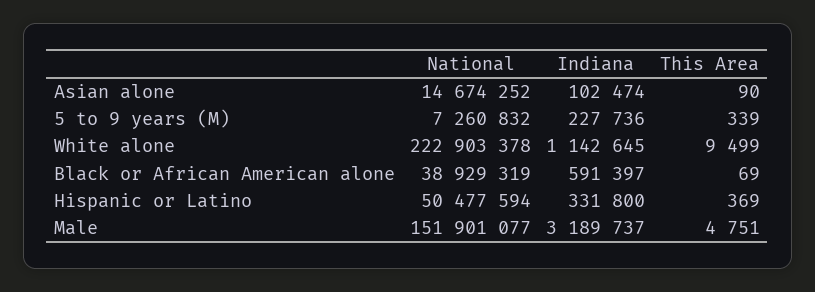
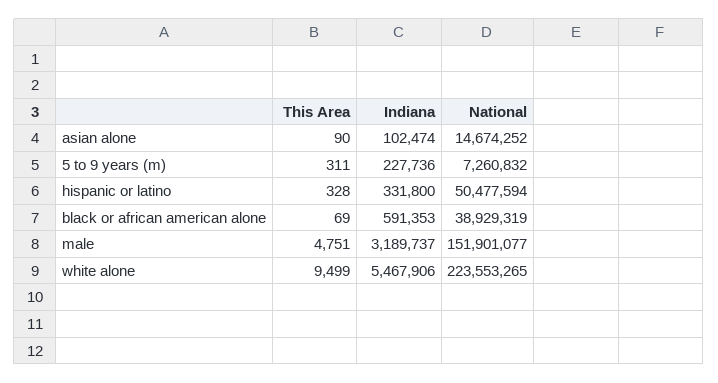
  {
    "National": {
      "Asian alone": 14674252,
      "5 to 9 years (M)": 7260832,
-     "White alone": 222903378,
+     "White alone": 223553265,
      "Black or African American alone": 38929319,
      "Hispanic or Latino": 50477594,
      "Male": 151901077
    },
    "Indiana": {
      "Asian alone": 102474,
      "5 to 9 years (M)": 227736,
-     "White alone": 1142645,
+     "White alone": 5467906,
-     "Black or African American alone": 591397,
+     "Black or African American alone": 591353,
      "Hispanic or Latino": 331800,
      "Male": 3189737
    },
    "This Area": {
      "Asian alone": 90,
-     "5 to 9 years (M)": 339,
+     "5 to 9 years (M)": 311,
      "White alone": 9499,
      "Black or African American alone": 69,
-     "Hispanic or Latino": 369,
+     "Hispanic or Latino": 328,
      "Male": 4751
    }
  }

